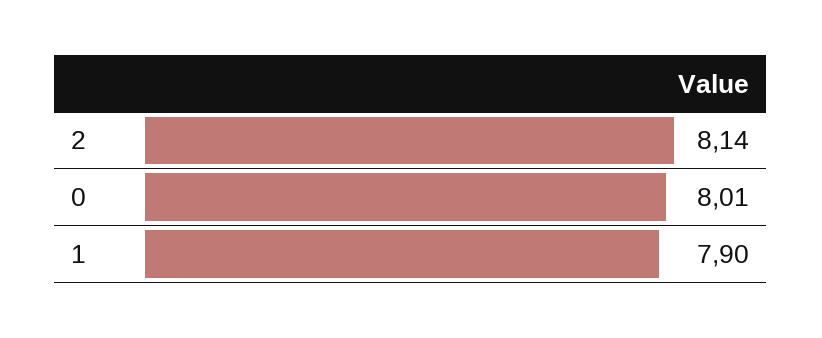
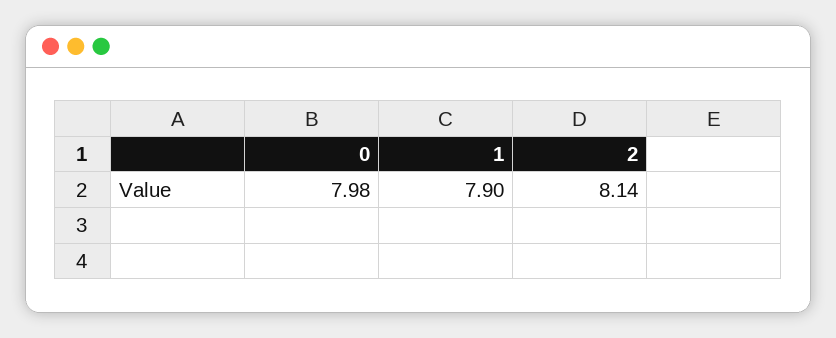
  {
    "2": 8.14,
-   "0": 8.01,
+   "0": 7.98,
    "1": 7.9
  }

